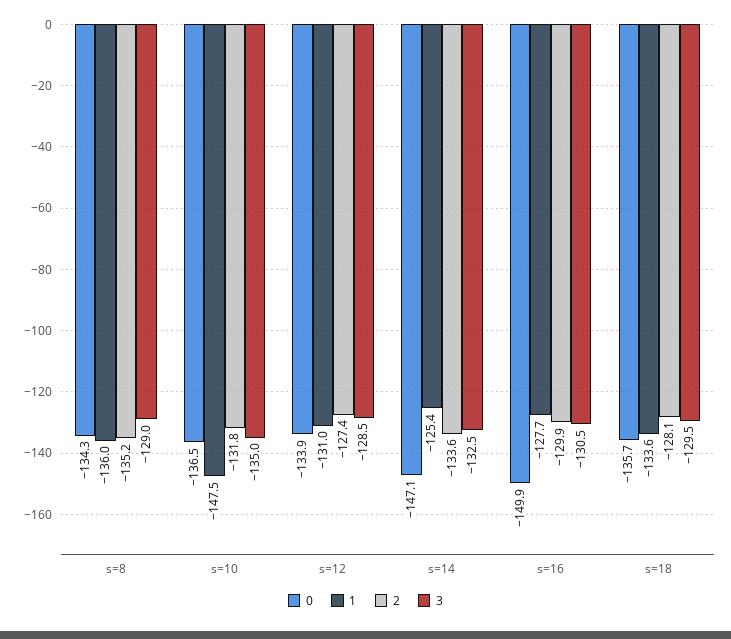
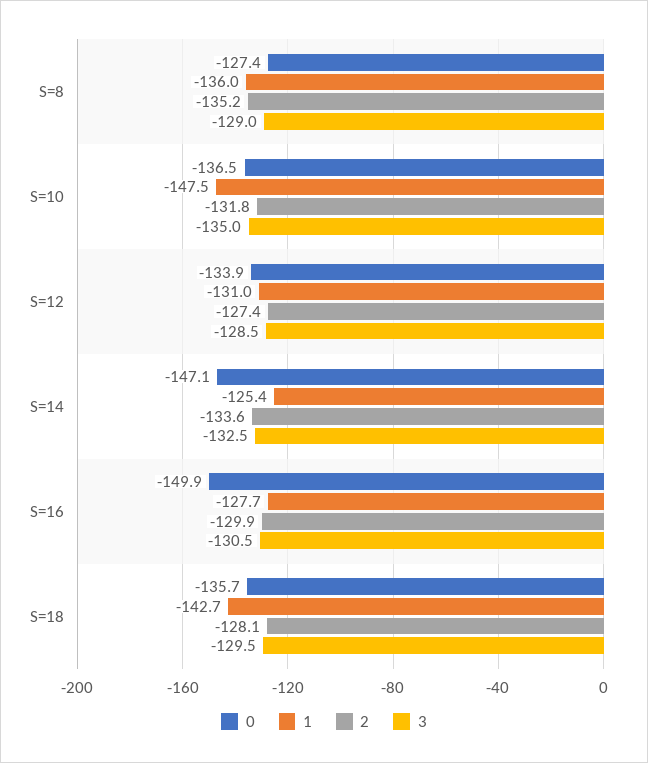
  {
    "0": {
-     "s=8": -134.3,
+     "s=8": -127.4,
      "s=10": -136.5,
      "s=12": -133.9,
      "s=14": -147.1,
      "s=16": -149.9,
      "s=18": -135.7
    },
    "1": {
      "s=8": -136,
      "s=10": -147.5,
      "s=12": -131,
      "s=14": -125.4,
      "s=16": -127.7,
-     "s=18": -133.6
+     "s=18": -142.7
    },
    "2": {
      "s=8": -135.2,
      "s=10": -131.8,
      "s=12": -127.4,
      "s=14": -133.6,
      "s=16": -129.9,
      "s=18": -128.1
    },
    "3": {
      "s=8": -129,
      "s=10": -135,
      "s=12": -128.5,
      "s=14": -132.5,
      "s=16": -130.5,
      "s=18": -129.5
    }
  }

